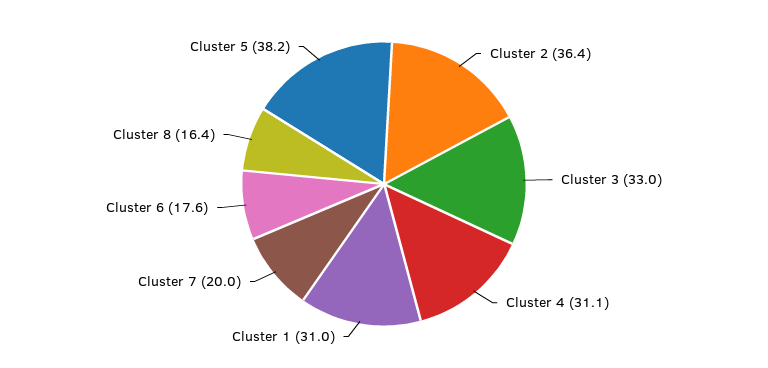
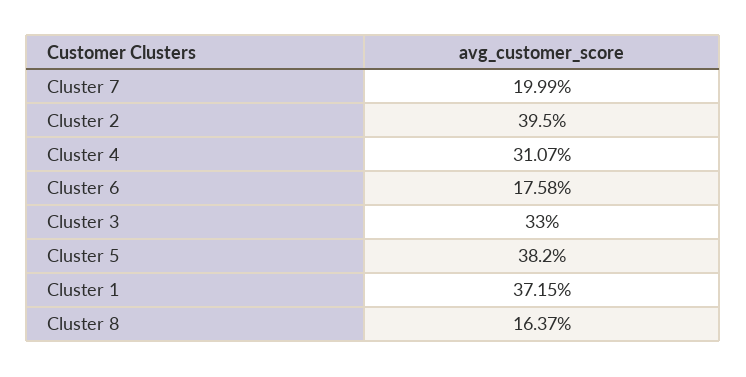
  {
-   "Cluster 2": 36.4,
+   "Cluster 2": 39.5,
    "Cluster 3": 33,
    "Cluster 4": 31.07,
-   "Cluster 1": 31,
+   "Cluster 1": 37.15,
    "Cluster 7": 19.99,
    "Cluster 6": 17.58,
    "Cluster 8": 16.37,
    "Cluster 5": 38.2
  }

